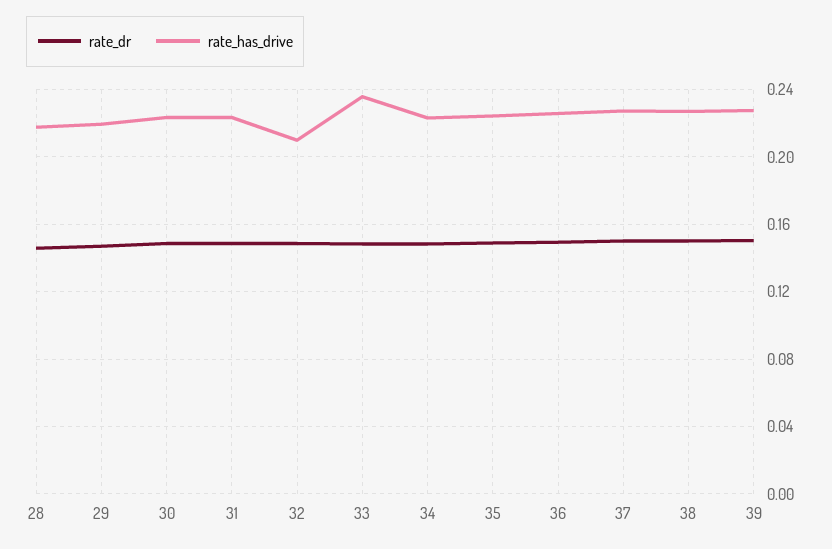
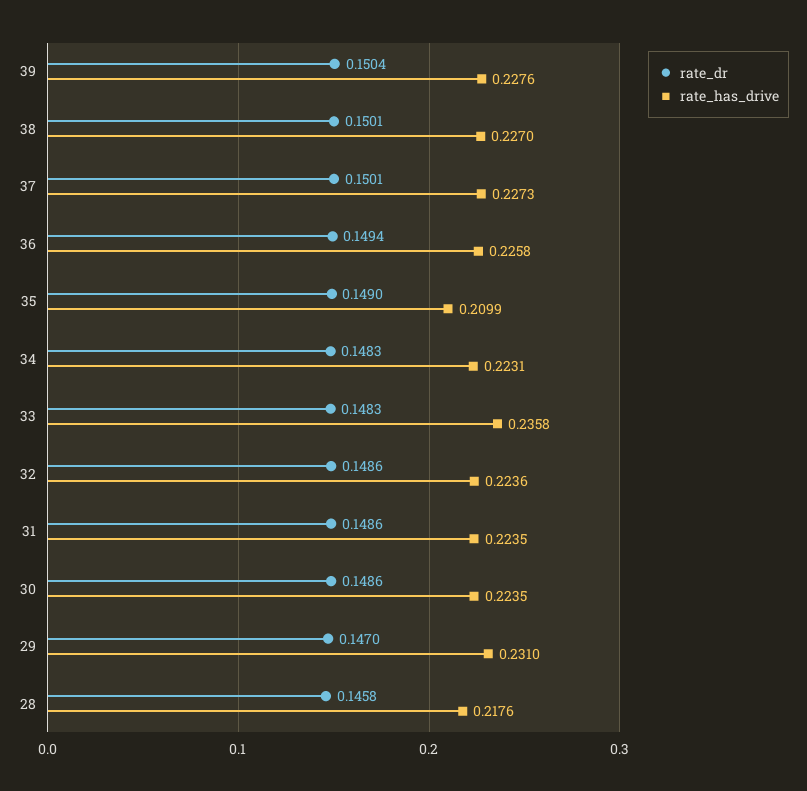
  {
    "rate_dr": {
      "28": 0.1458,
      "29": 0.147,
      "30": 0.1486,
      "31": 0.1486,
      "32": 0.1486,
      "33": 0.1483,
      "34": 0.1483,
      "35": 0.149,
      "36": 0.1494,
      "37": 0.1501,
      "38": 0.1501,
      "39": 0.1504
    },
    "rate_has_drive": {
      "28": 0.2176,
-     "29": 0.22,
+     "29": 0.231,
      "30": 0.2235,
      "31": 0.2235,
-     "32": 0.21,
+     "32": 0.2236,
      "33": 0.2358,
      "34": 0.2231,
-     "35": 0.225,
+     "35": 0.2099,
      "36": 0.2258,
      "37": 0.2273,
      "38": 0.227,
      "39": 0.2276
    }
  }

